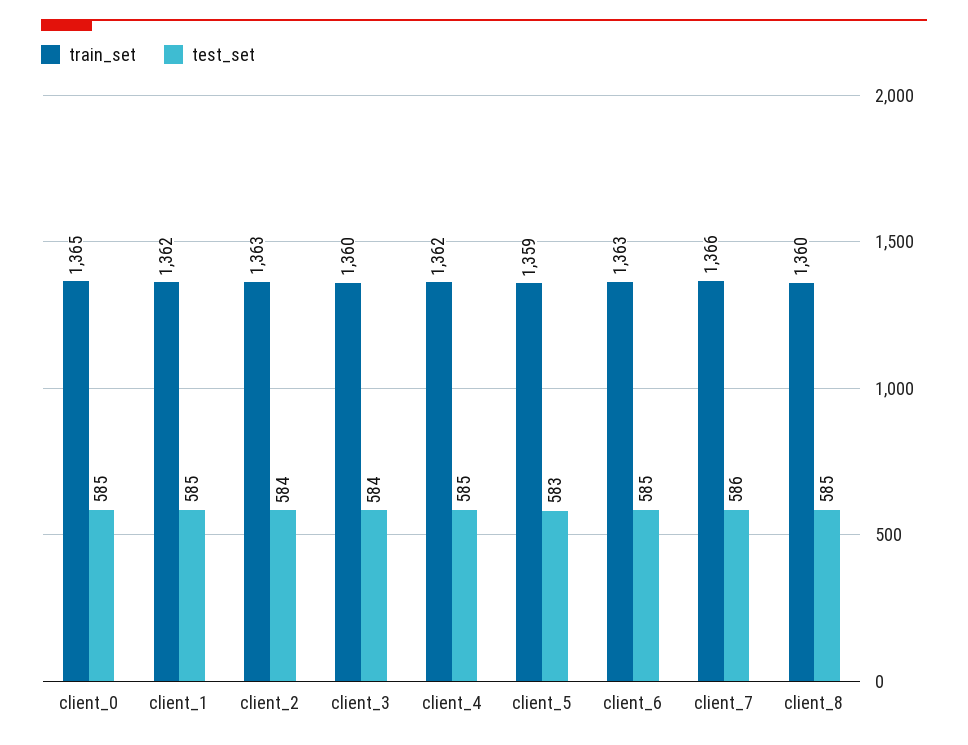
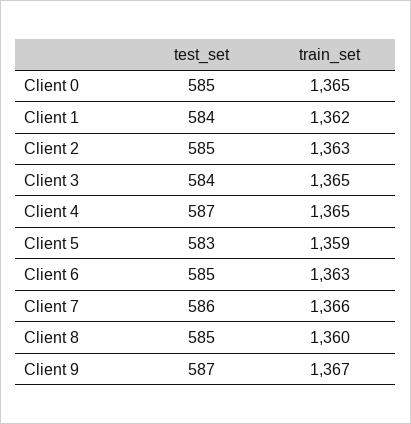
  {
    "train_set": {
      "client_0": 1365,
      "client_1": 1362,
      "client_2": 1363,
-     "client_3": 1360,
+     "client_3": 1365,
-     "client_4": 1362,
+     "client_4": 1365,
      "client_5": 1359,
      "client_6": 1363,
      "client_7": 1366,
-     "client_8": 1360
+     "client_8": 1360,
+     "Client 9": 1367
    },
    "test_set": {
      "client_0": 585,
-     "client_1": 585,
+     "client_1": 584,
-     "client_2": 584,
+     "client_2": 585,
      "client_3": 584,
-     "client_4": 585,
+     "client_4": 587,
      "client_5": 583,
      "client_6": 585,
      "client_7": 586,
-     "client_8": 585
+     "client_8": 585,
+     "Client 9": 587
    }
  }

